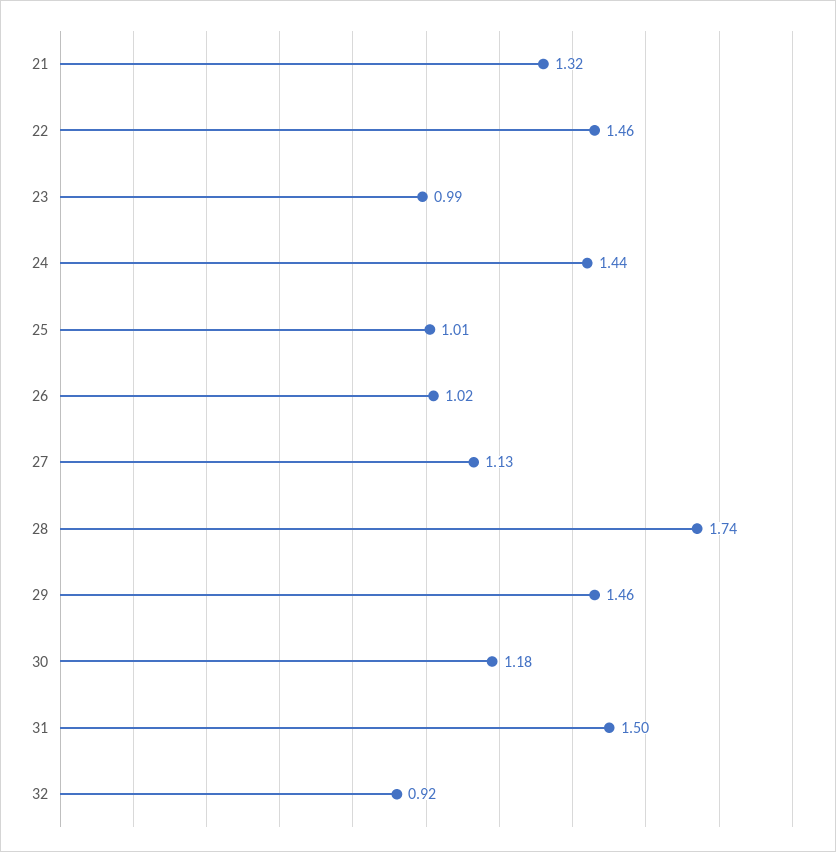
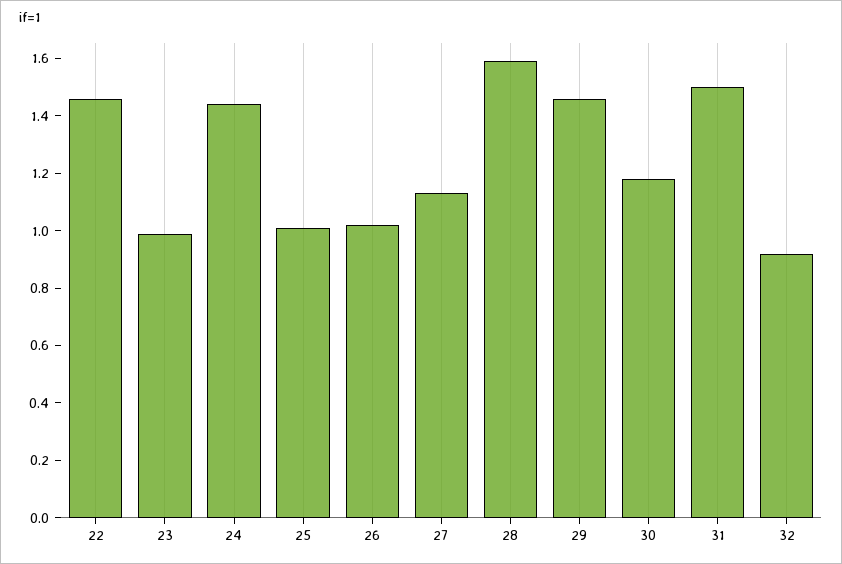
  {
-   "21": 1.32,
    "22": 1.46,
    "23": 0.99,
    "24": 1.44,
    "25": 1.01,
    "26": 1.02,
    "27": 1.13,
-   "28": 1.74,
+   "28": 1.6,
    "29": 1.46,
    "30": 1.18,
    "31": 1.5,
    "32": 0.92
  }

